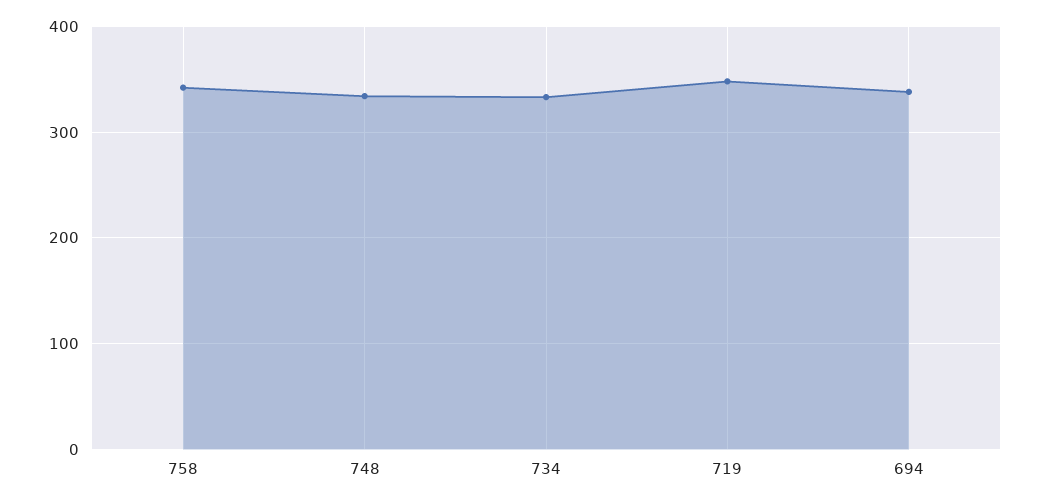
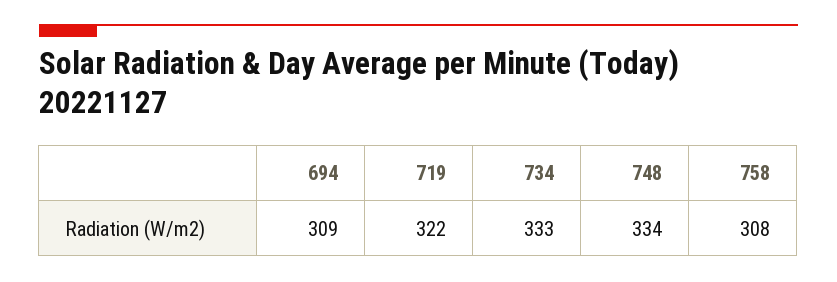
  {
-   "758": 340,
+   "758": 308,
    "748": 334,
    "734": 333,
-   "719": 350,
+   "719": 322,
-   "694": 340
+   "694": 309
  }

